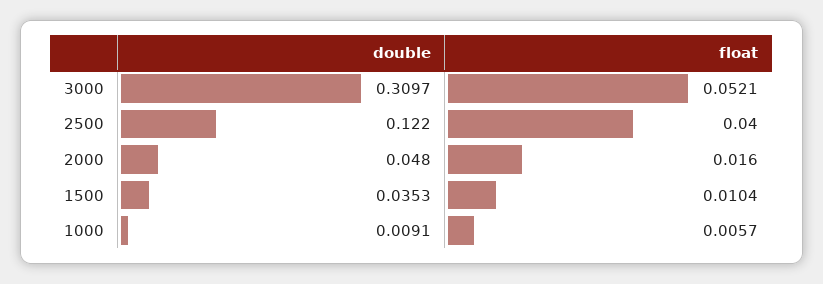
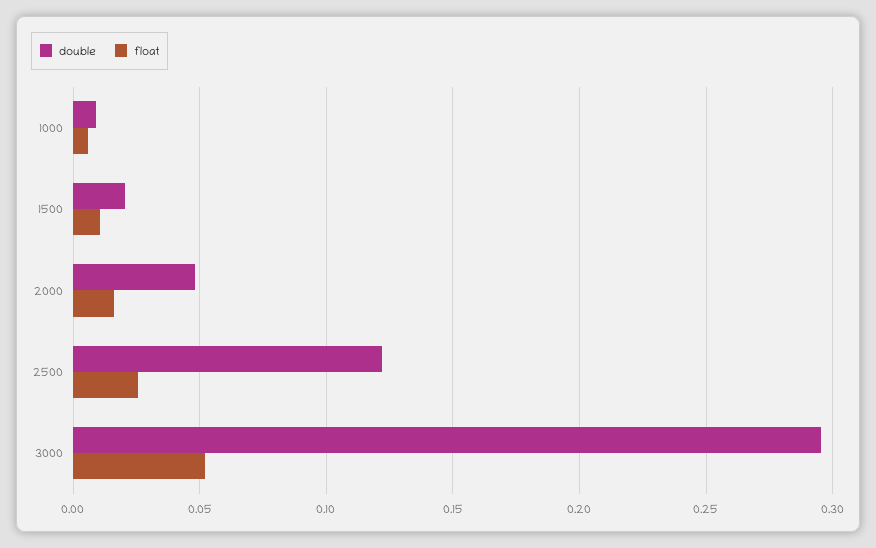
  {
    "double": {
-     "3000": 0.3097,
+     "3000": 0.295,
      "2500": 0.122,
      "2000": 0.048,
-     "1500": 0.0353,
+     "1500": 0.02,
      "1000": 0.0091
    },
    "float": {
      "3000": 0.0521,
-     "2500": 0.04,
+     "2500": 0.025,
      "2000": 0.016,
      "1500": 0.0104,
      "1000": 0.0057
    }
  }

